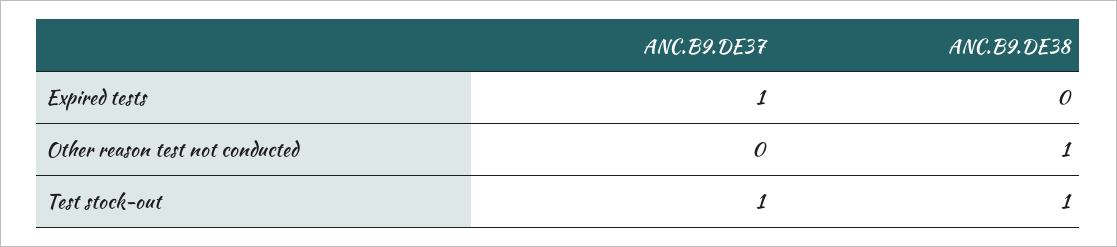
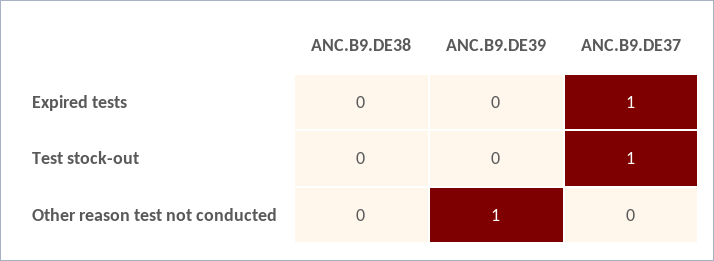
  {
    "ANC.B9.DE37": {
      "Expired tests": 1,
      "Other reason test not conducted": 0,
      "Test stock-out": 1
    },
    "ANC.B9.DE38": {
      "Expired tests": 0,
-     "Other reason test not conducted": 1,
+     "Other reason test not conducted": 0,
-     "Test stock-out": 1
+     "Test stock-out": 0
-   }
+   },
+   "ANC.B9.DE39": {
+     "Expired tests": 0,
+     "Test stock-out": 0,
+     "Other reason test not conducted": 1
+   }
  }

